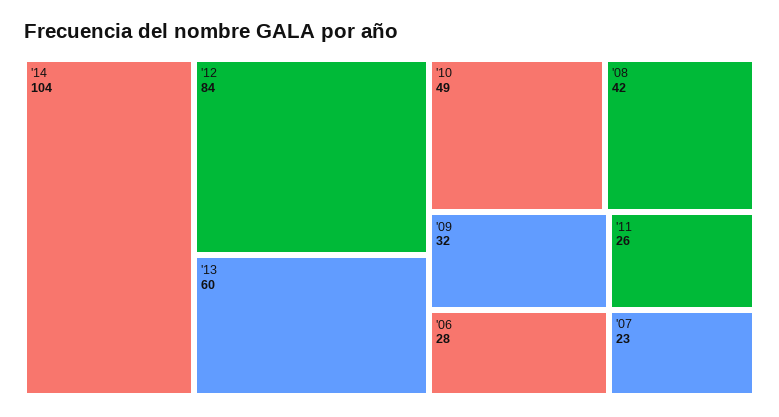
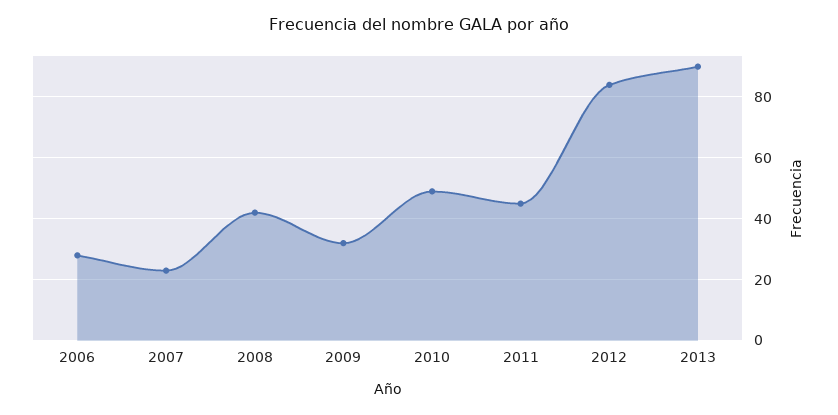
  {
-   "'14": 104,
    "'12": 84,
-   "'13": 60,
+   "'13": 90,
    "'10": 49,
    "'08": 42,
    "'09": 32,
    "'06": 28,
-   "'11": 26,
+   "'11": 45,
    "'07": 23
  }

